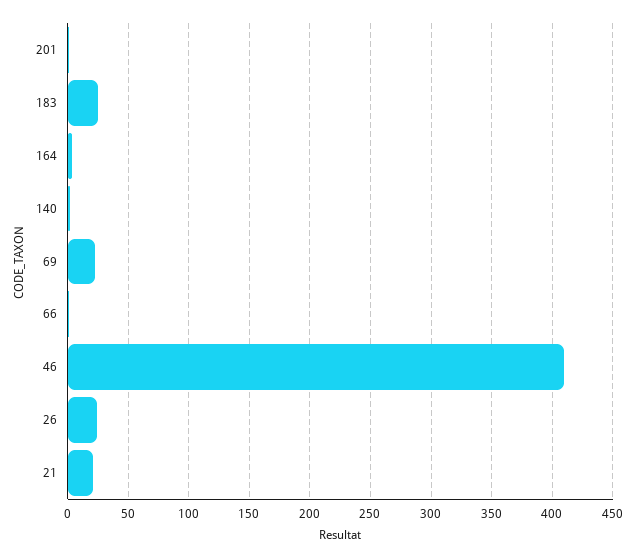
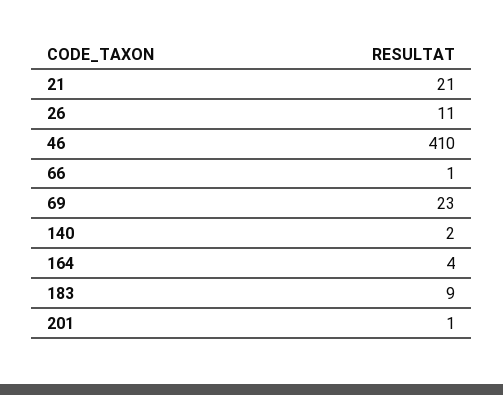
  {
    "201": 1,
-   "183": 25,
+   "183": 9,
    "164": 4,
    "140": 2,
    "69": 23,
    "66": 1,
    "46": 410,
-   "26": 25,
+   "26": 11,
    "21": 21
  }

